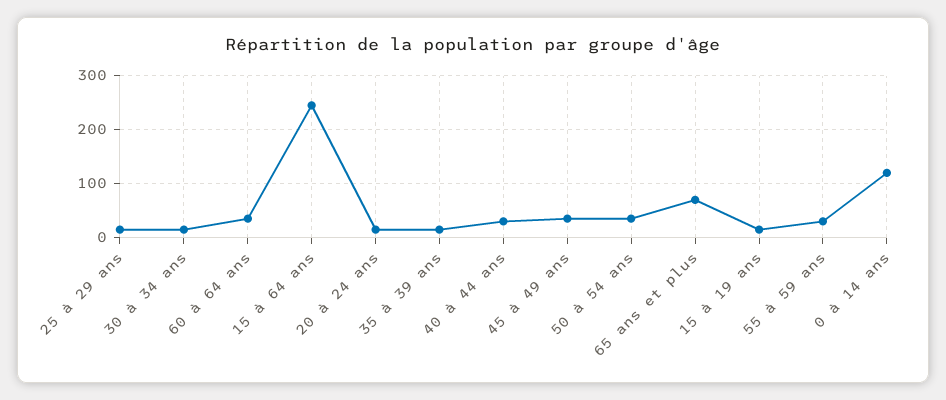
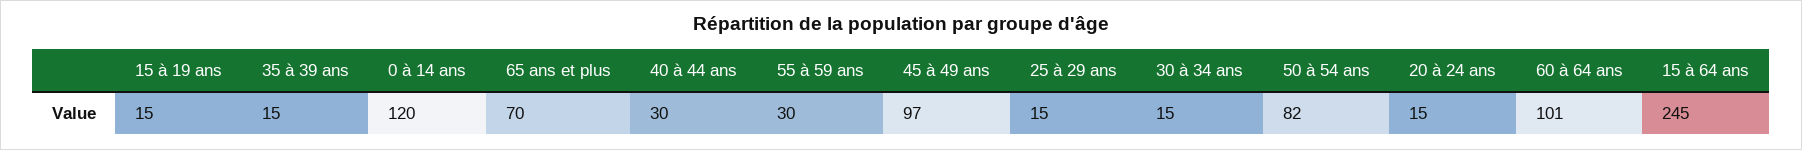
  {
    "25 à 29 ans": 15,
    "30 à 34 ans": 15,
-   "60 à 64 ans": 40,
+   "60 à 64 ans": 101,
    "15 à 64 ans": 245,
    "20 à 24 ans": 15,
    "35 à 39 ans": 15,
    "40 à 44 ans": 30,
-   "45 à 49 ans": 40,
+   "45 à 49 ans": 97,
-   "50 à 54 ans": 40,
+   "50 à 54 ans": 82,
    "65 ans et plus": 70,
    "15 à 19 ans": 15,
    "55 à 59 ans": 30,
    "0 à 14 ans": 120
  }

